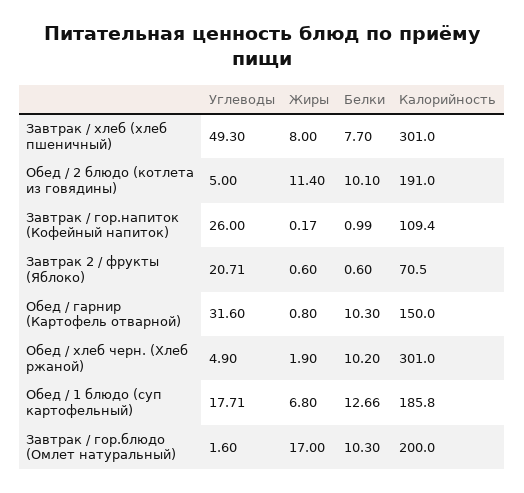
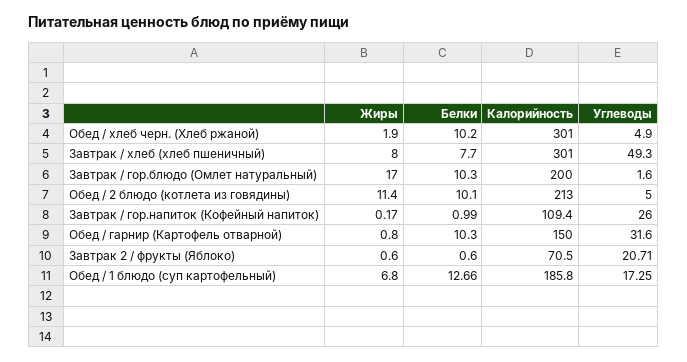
  {
    "Углеводы": {
      "Завтрак / хлеб (хлеб пшеничный)": 49.3,
      "Обед / 2 блюдо (котлета из говядины)": 5,
      "Завтрак / гор.напиток (Кофейный напиток)": 26,
      "Завтрак 2 / фрукты (Яблоко)": 20.71,
      "Обед / гарнир (Картофель отварной)": 31.6,
      "Обед / хлеб черн. (Хлеб ржаной)": 4.9,
-     "Обед / 1 блюдо (суп картофельный)": 17.71,
+     "Обед / 1 блюдо (суп картофельный)": 17.25,
      "Завтрак / гор.блюдо (Омлет натуральный)": 1.6
    },
    "Жиры": {
      "Завтрак / хлеб (хлеб пшеничный)": 8,
      "Обед / 2 блюдо (котлета из говядины)": 11.4,
      "Завтрак / гор.напиток (Кофейный напиток)": 0.17,
      "Завтрак 2 / фрукты (Яблоко)": 0.6,
      "Обед / гарнир (Картофель отварной)": 0.8,
      "Обед / хлеб черн. (Хлеб ржаной)": 1.9,
      "Обед / 1 блюдо (суп картофельный)": 6.8,
      "Завтрак / гор.блюдо (Омлет натуральный)": 17
    },
    "Белки": {
      "Завтрак / хлеб (хлеб пшеничный)": 7.7,
      "Обед / 2 блюдо (котлета из говядины)": 10.1,
      "Завтрак / гор.напиток (Кофейный напиток)": 0.99,
      "Завтрак 2 / фрукты (Яблоко)": 0.6,
      "Обед / гарнир (Картофель отварной)": 10.3,
      "Обед / хлеб черн. (Хлеб ржаной)": 10.2,
      "Обед / 1 блюдо (суп картофельный)": 12.66,
      "Завтрак / гор.блюдо (Омлет натуральный)": 10.3
    },
    "Калорийность": {
      "Завтрак / хлеб (хлеб пшеничный)": 301,
-     "Обед / 2 блюдо (котлета из говядины)": 191,
+     "Обед / 2 блюдо (котлета из говядины)": 213,
      "Завтрак / гор.напиток (Кофейный напиток)": 109.4,
      "Завтрак 2 / фрукты (Яблоко)": 70.5,
      "Обед / гарнир (Картофель отварной)": 150,
      "Обед / хлеб черн. (Хлеб ржаной)": 301,
      "Обед / 1 блюдо (суп картофельный)": 185.8,
      "Завтрак / гор.блюдо (Омлет натуральный)": 200
    }
  }

